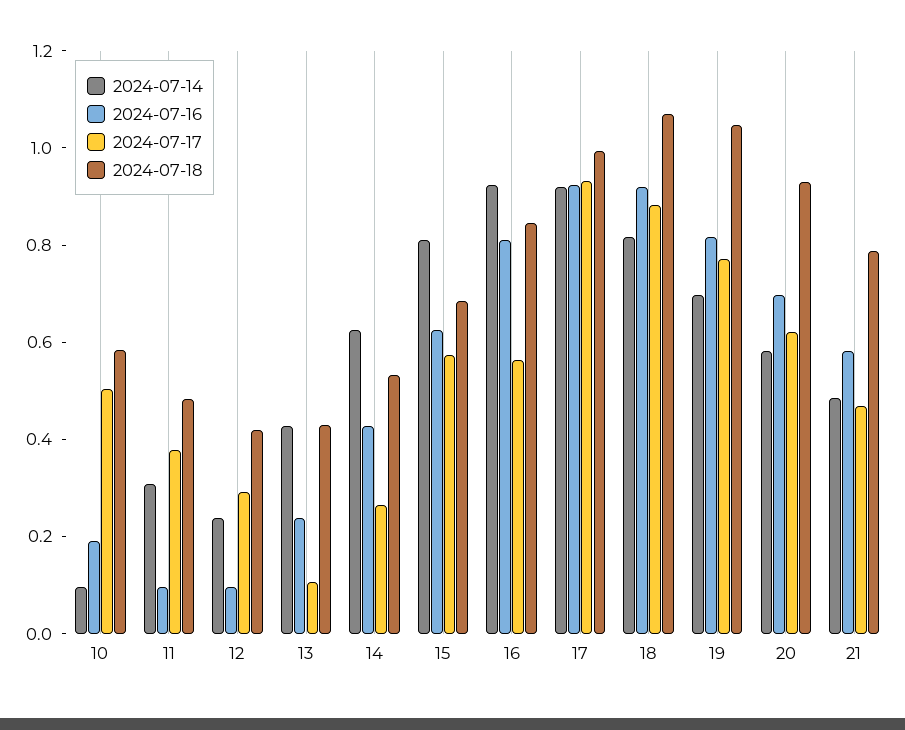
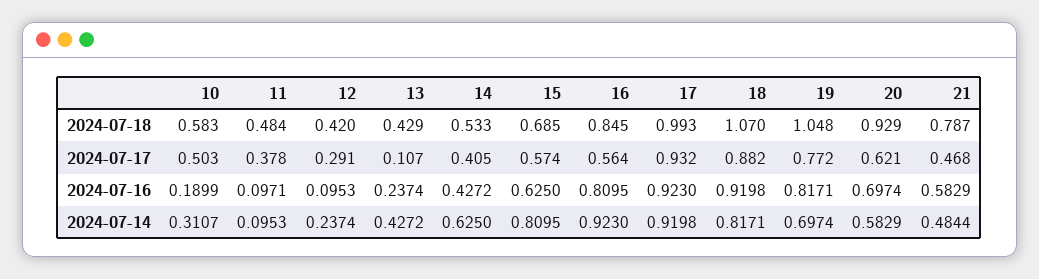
  {
    "2024-07-14": {
-     "10": 0.1,
+     "10": 0.3107,
-     "11": 0.3,
+     "11": 0.0953,
      "12": 0.2374,
      "13": 0.4272,
      "14": 0.625,
      "15": 0.8095,
      "16": 0.923,
      "17": 0.9198,
      "18": 0.8171,
      "19": 0.6974,
      "20": 0.5829,
      "21": 0.4844
    },
    "2024-07-16": {
      "10": 0.1899,
      "11": 0.0971,
      "12": 0.0953,
      "13": 0.2374,
      "14": 0.4272,
      "15": 0.625,
      "16": 0.8095,
      "17": 0.923,
      "18": 0.9198,
      "19": 0.8171,
      "20": 0.6974,
      "21": 0.5829
    },
    "2024-07-17": {
      "10": 0.503,
      "11": 0.378,
      "12": 0.291,
      "13": 0.107,
-     "14": 0.25,
+     "14": 0.405,
      "15": 0.574,
      "16": 0.564,
      "17": 0.932,
      "18": 0.882,
      "19": 0.772,
      "20": 0.621,
      "21": 0.468
    },
    "2024-07-18": {
      "10": 0.583,
      "11": 0.484,
      "12": 0.42,
      "13": 0.429,
      "14": 0.533,
      "15": 0.685,
      "16": 0.845,
      "17": 0.993,
      "18": 1.07,
      "19": 1.048,
      "20": 0.929,
      "21": 0.787
    }
  }

